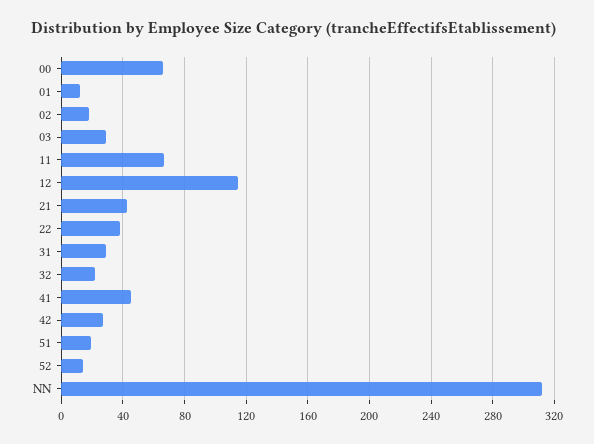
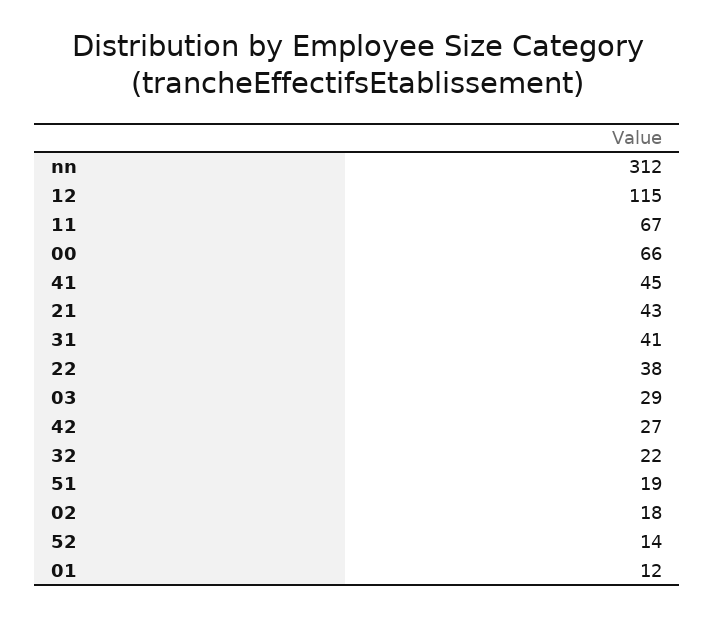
  {
    "00": 66,
    "01": 12,
    "02": 18,
    "03": 29,
    "11": 67,
    "12": 115,
    "21": 43,
    "22": 38,
-   "31": 30,
+   "31": 41,
    "32": 22,
    "41": 45,
    "42": 27,
    "51": 19,
    "52": 14,
    "NN": 312
  }

